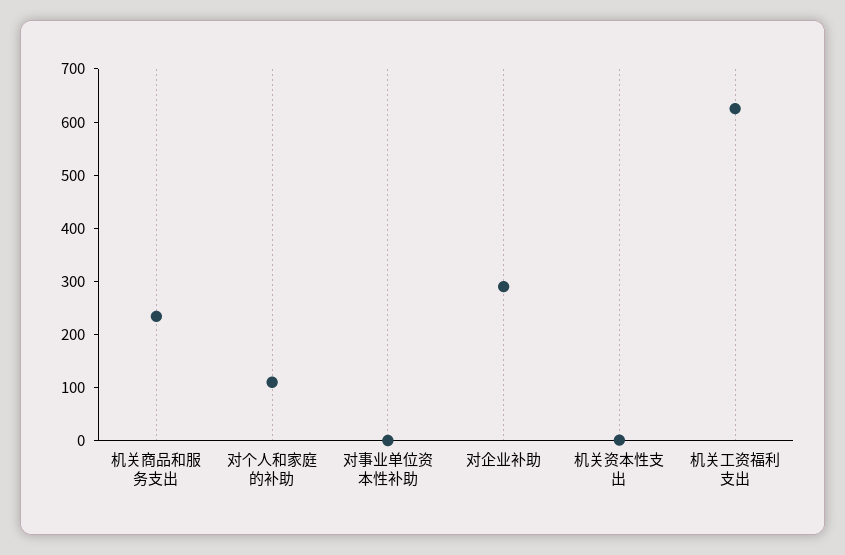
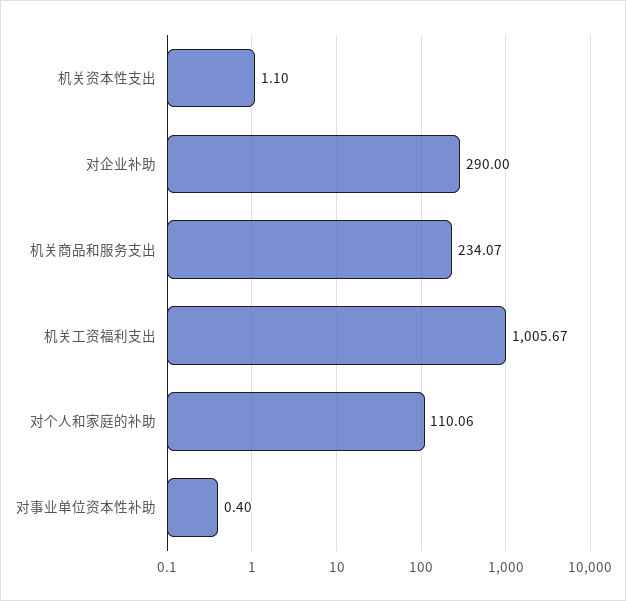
  {
    "机关商品和服务支出": 234.07,
    "对个人和家庭的补助": 110.06,
    "对事业单位资本性补助": 0.4,
    "对企业补助": 290,
    "机关资本性支出": 1.1,
-   "机关工资福利支出": 620
+   "机关工资福利支出": 1005.67
  }

